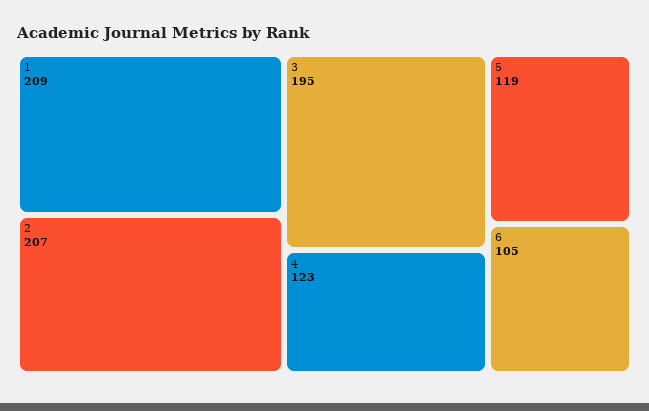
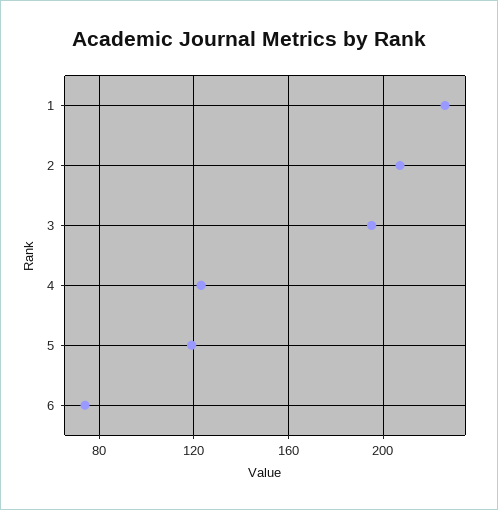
  {
-   "1": 209,
+   "1": 225,
    "2": 207,
    "3": 195,
    "4": 123,
    "5": 119,
-   "6": 105
+   "6": 75
  }

